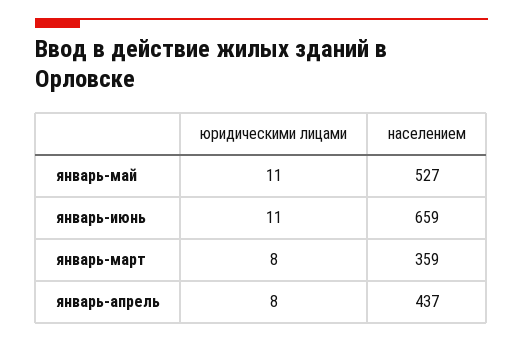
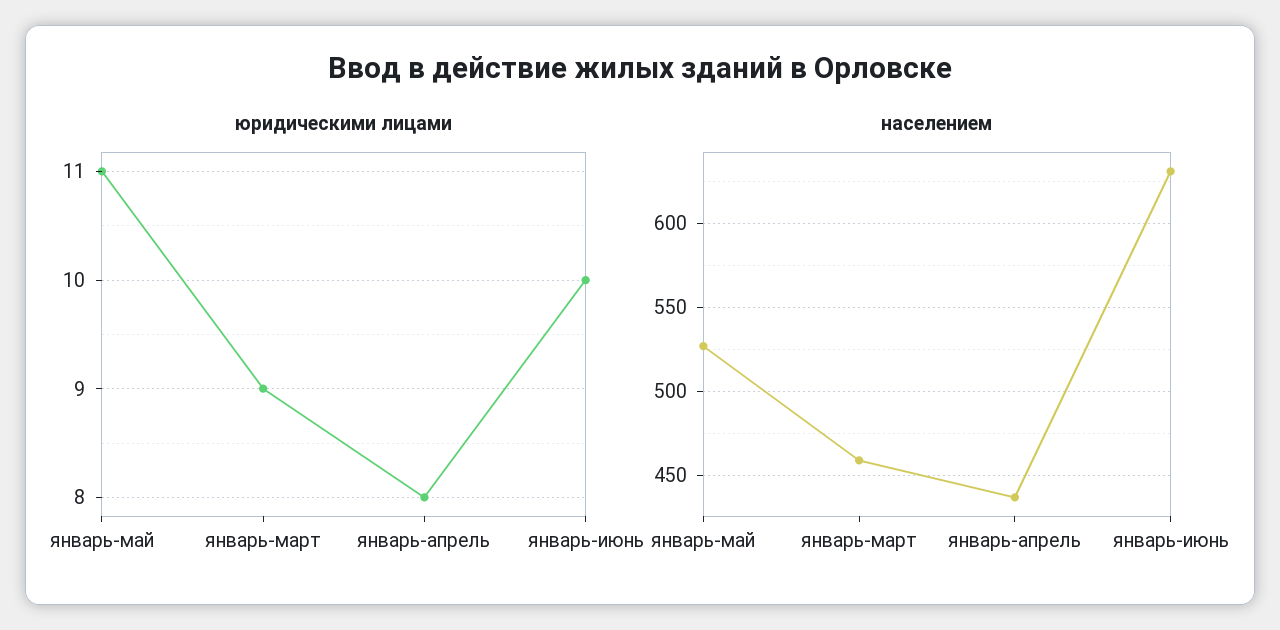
  {
    "юридическими лицами": {
      "январь-май": 11,
-     "январь-июнь": 11,
+     "январь-июнь": 10,
-     "январь-март": 8,
+     "январь-март": 9,
      "январь-апрель": 8
    },
    "населением": {
      "январь-май": 527,
-     "январь-июнь": 659,
+     "январь-июнь": 630,
-     "январь-март": 359,
+     "январь-март": 460,
      "январь-апрель": 437
    }
  }

